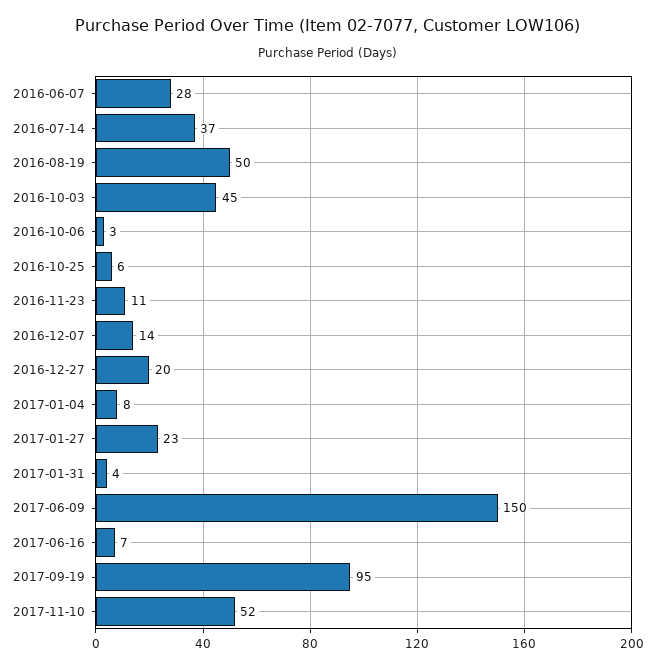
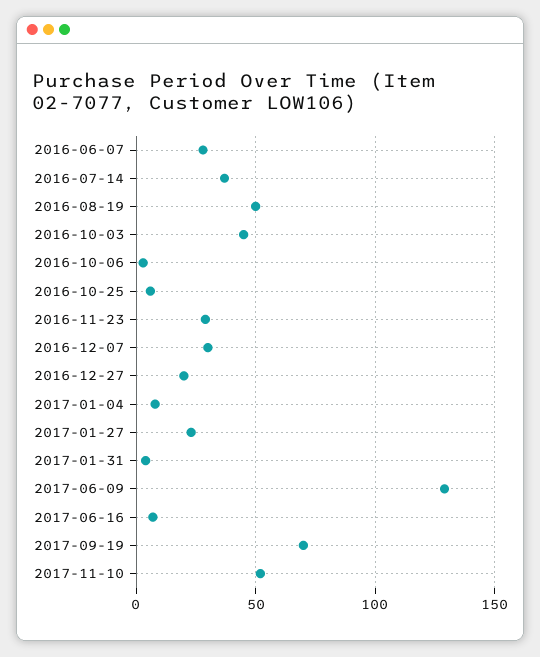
  {
    "2016-06-07": 28,
    "2016-07-14": 37,
    "2016-08-19": 50,
    "2016-10-03": 45,
    "2016-10-06": 3,
    "2016-10-25": 6,
-   "2016-11-23": 11,
+   "2016-11-23": 30,
-   "2016-12-07": 14,
+   "2016-12-07": 30,
    "2016-12-27": 20,
    "2017-01-04": 8,
    "2017-01-27": 23,
    "2017-01-31": 4,
-   "2017-06-09": 150,
+   "2017-06-09": 130,
    "2017-06-16": 7,
-   "2017-09-19": 95,
+   "2017-09-19": 70,
    "2017-11-10": 52
  }

